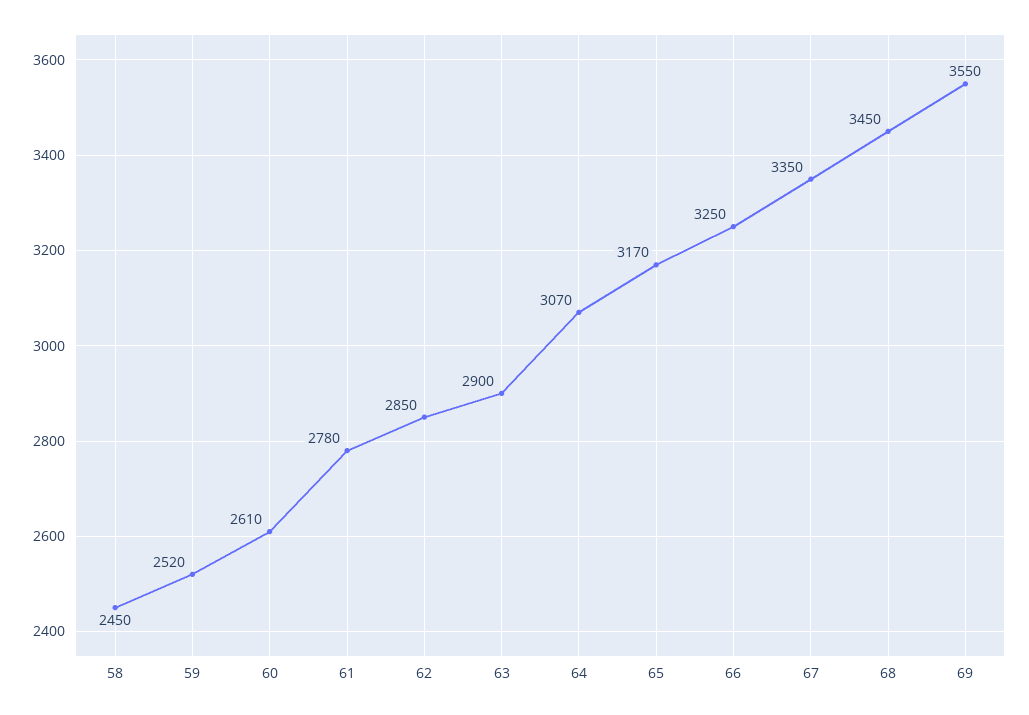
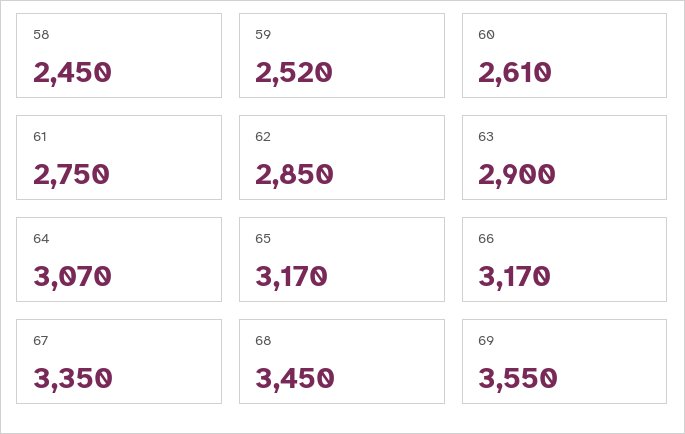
  {
    "58": 2450,
    "59": 2520,
    "60": 2610,
-   "61": 2780,
+   "61": 2750,
    "62": 2850,
    "63": 2900,
    "64": 3070,
    "65": 3170,
-   "66": 3250,
+   "66": 3170,
    "67": 3350,
    "68": 3450,
    "69": 3550
  }

